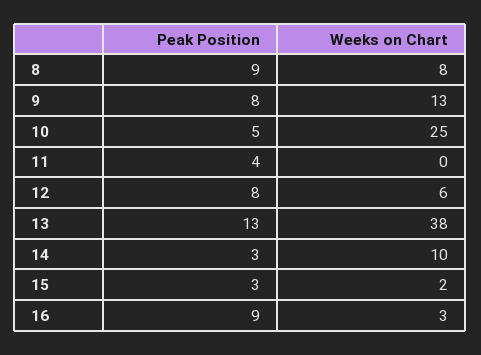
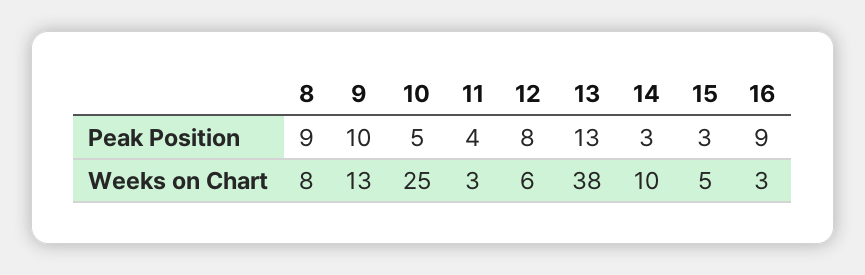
  {
    "Peak Position": {
      "8": 9,
-     "9": 8,
+     "9": 10,
      "10": 5,
      "11": 4,
      "12": 8,
      "13": 13,
      "14": 3,
      "15": 3,
      "16": 9
    },
    "Weeks on Chart": {
      "8": 8,
      "9": 13,
      "10": 25,
-     "11": 0,
+     "11": 3,
      "12": 6,
      "13": 38,
      "14": 10,
-     "15": 2,
+     "15": 5,
      "16": 3
    }
  }

